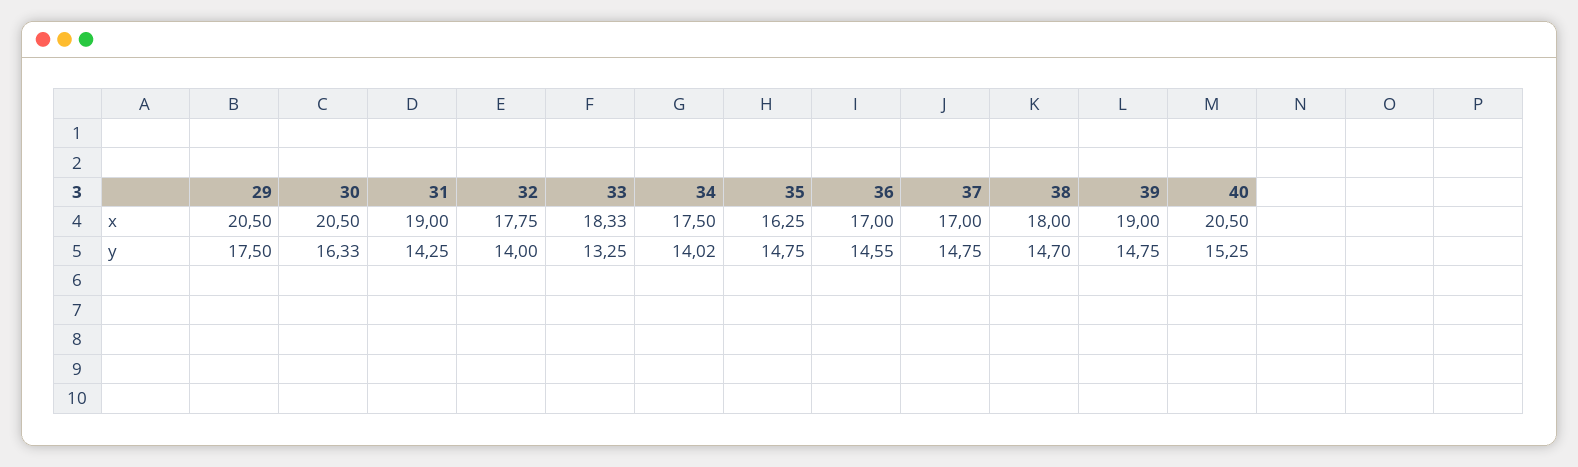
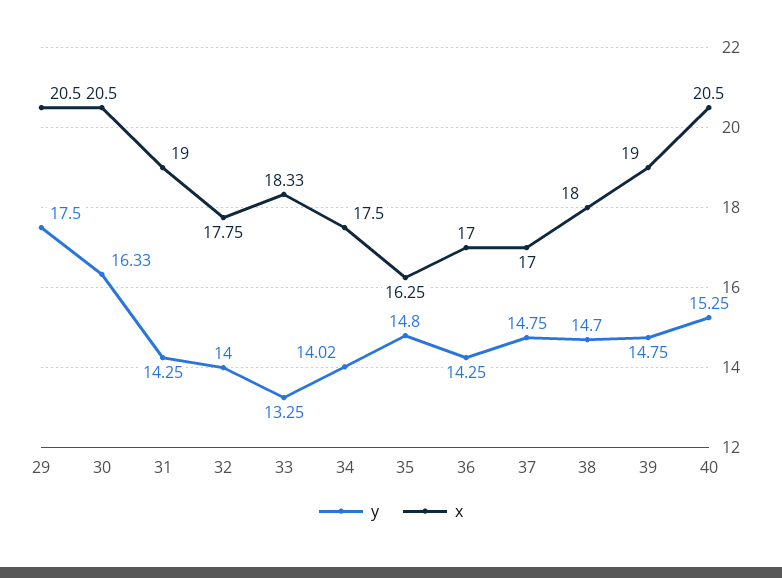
  {
    "x": {
      "29": 20.5,
      "30": 20.5,
      "31": 19,
      "32": 17.75,
      "33": 18.33,
      "34": 17.5,
      "35": 16.25,
      "36": 17,
      "37": 17,
      "38": 18,
      "39": 19,
      "40": 20.5
    },
    "y": {
      "29": 17.5,
      "30": 16.33,
      "31": 14.25,
      "32": 14,
      "33": 13.25,
      "34": 14.02,
-     "35": 14.75,
+     "35": 14.8,
-     "36": 14.55,
+     "36": 14.25,
      "37": 14.75,
      "38": 14.7,
      "39": 14.75,
      "40": 15.25
    }
  }

